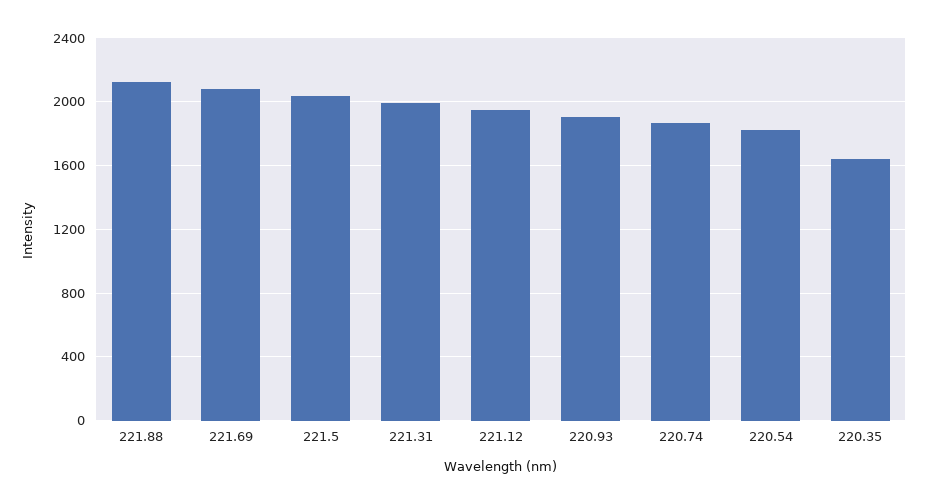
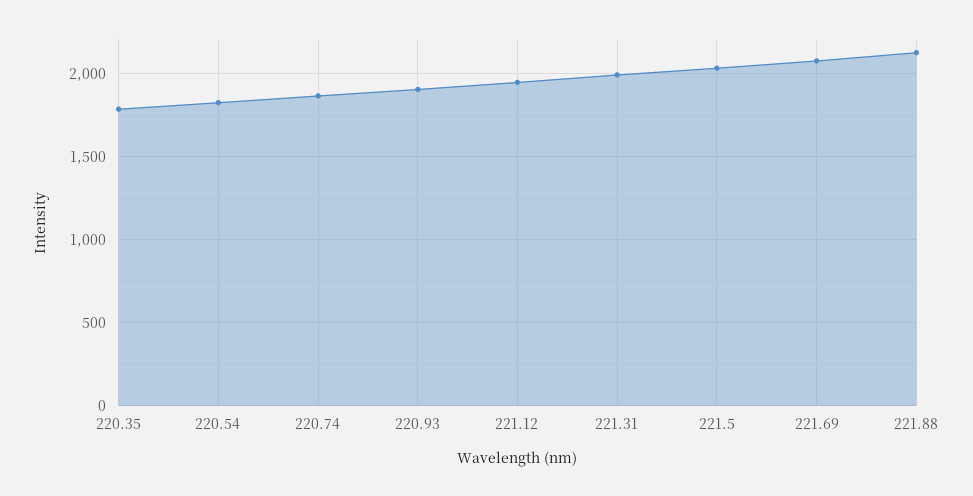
  {
    "221.88": 2150,
    "221.69": 2100,
    "221.5": 2050,
    "221.31": 2000,
    "221.12": 1950,
    "220.93": 1900,
    "220.74": 1850,
    "220.54": 1850,
-   "220.35": 1650
+   "220.35": 1800
  }

